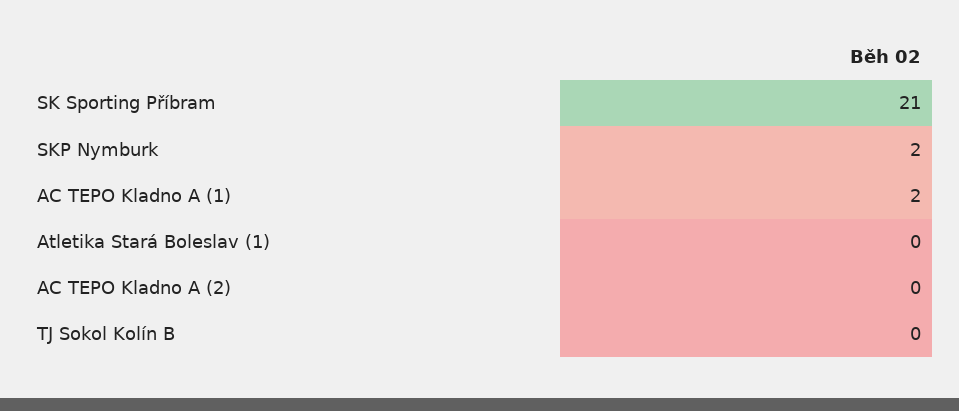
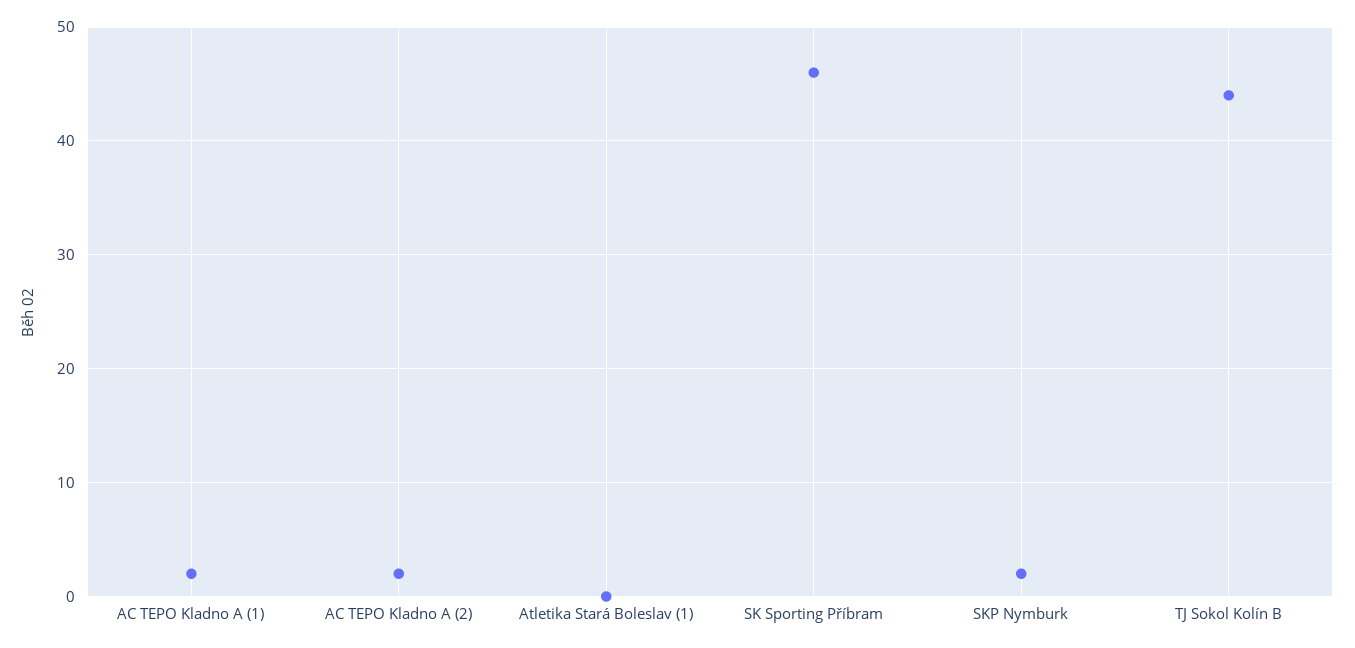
  {
-   "SK Sporting Příbram": 21,
+   "SK Sporting Příbram": 46,
    "SKP Nymburk": 2,
    "AC TEPO Kladno A (1)": 2,
    "Atletika Stará Boleslav (1)": 0,
-   "AC TEPO Kladno A (2)": 0,
+   "AC TEPO Kladno A (2)": 2,
-   "TJ Sokol Kolín B": 0
+   "TJ Sokol Kolín B": 44
  }

